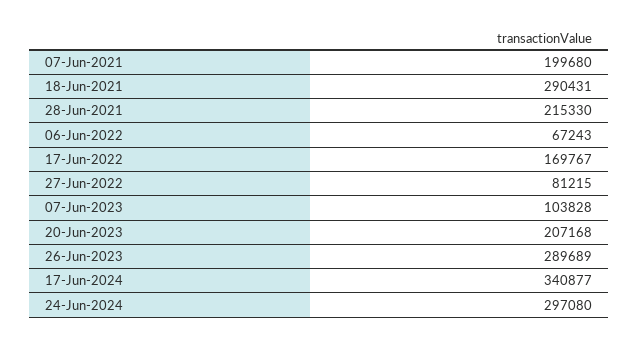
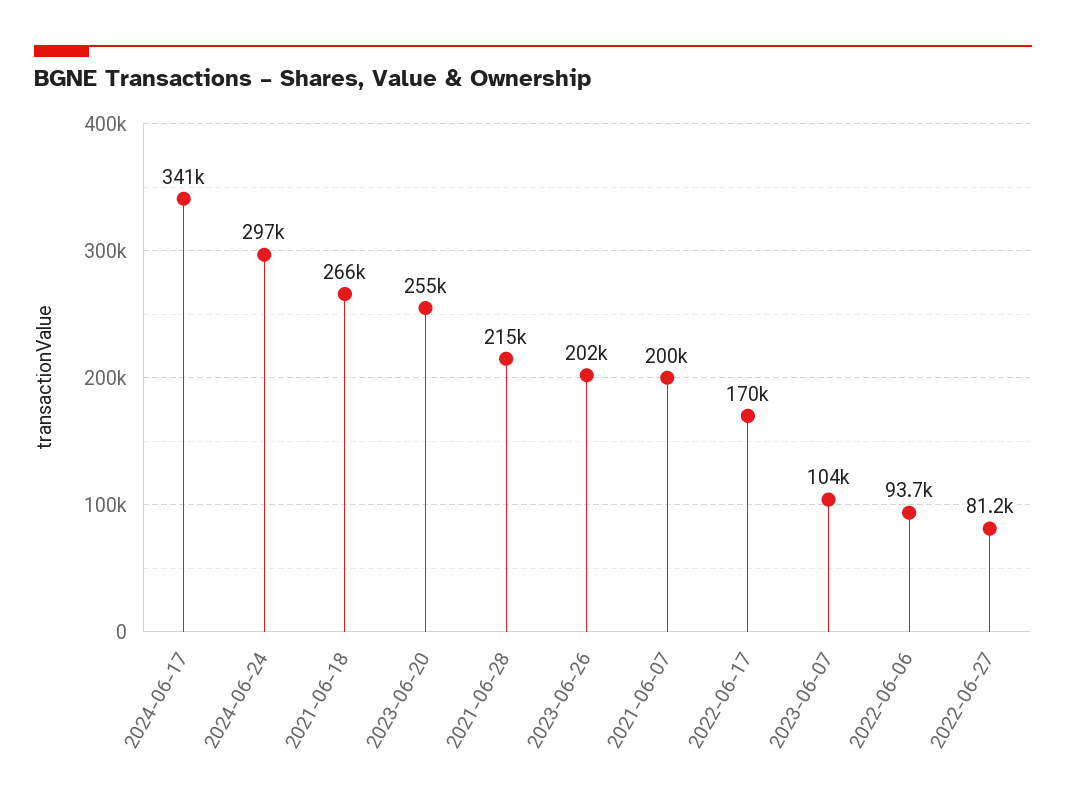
  {
    "07-Jun-2021": 199680,
-   "18-Jun-2021": 290431,
+   "18-Jun-2021": 266000,
    "28-Jun-2021": 215330,
-   "06-Jun-2022": 67243,
+   "06-Jun-2022": 93700,
    "17-Jun-2022": 169767,
    "27-Jun-2022": 81215,
    "07-Jun-2023": 103828,
-   "20-Jun-2023": 207168,
+   "20-Jun-2023": 255000,
-   "26-Jun-2023": 289689,
+   "26-Jun-2023": 202000,
    "17-Jun-2024": 340877,
    "24-Jun-2024": 297080
  }

